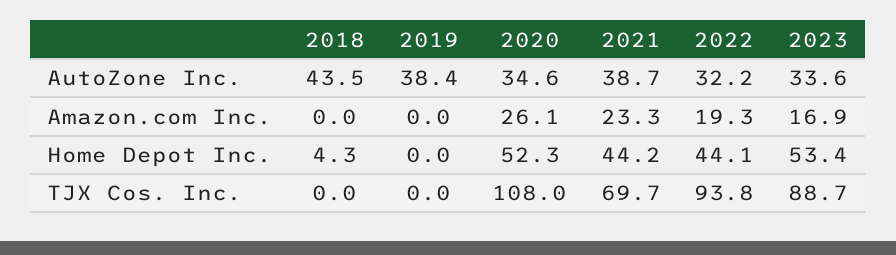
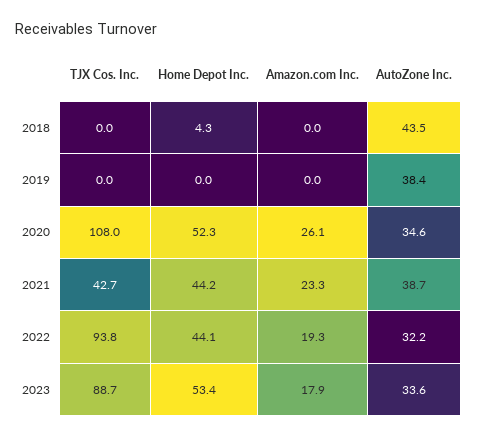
  {
    "2018": {
      "AutoZone Inc.": 43.5,
      "Amazon.com Inc.": 0,
      "Home Depot Inc.": 4.3,
      "TJX Cos. Inc.": 0
    },
    "2019": {
      "AutoZone Inc.": 38.4,
      "Amazon.com Inc.": 0,
      "Home Depot Inc.": 0,
      "TJX Cos. Inc.": 0
    },
    "2020": {
      "AutoZone Inc.": 34.6,
      "Amazon.com Inc.": 26.1,
      "Home Depot Inc.": 52.3,
      "TJX Cos. Inc.": 108
    },
    "2021": {
      "AutoZone Inc.": 38.7,
      "Amazon.com Inc.": 23.3,
      "Home Depot Inc.": 44.2,
-     "TJX Cos. Inc.": 69.7
+     "TJX Cos. Inc.": 42.7
    },
    "2022": {
      "AutoZone Inc.": 32.2,
      "Amazon.com Inc.": 19.3,
      "Home Depot Inc.": 44.1,
      "TJX Cos. Inc.": 93.8
    },
    "2023": {
      "AutoZone Inc.": 33.6,
-     "Amazon.com Inc.": 16.9,
+     "Amazon.com Inc.": 17.9,
      "Home Depot Inc.": 53.4,
      "TJX Cos. Inc.": 88.7
    }
  }

